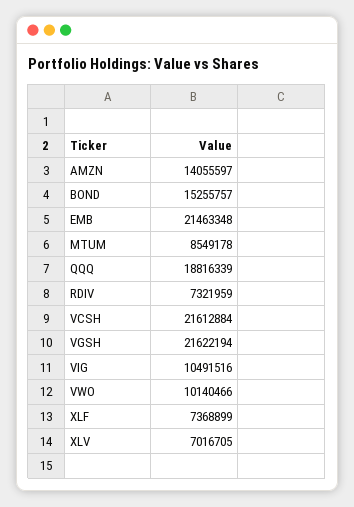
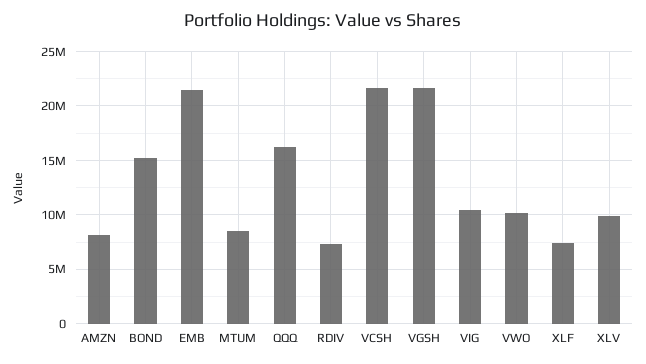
  {
-   "AMZN": 14055597,
+   "AMZN": 8000000,
    "BOND": 15255757,
    "EMB": 21463348,
    "MTUM": 8549178,
-   "QQQ": 18816339,
+   "QQQ": 16000000,
    "RDIV": 7321959,
    "VCSH": 21612884,
    "VGSH": 21622194,
    "VIG": 10491516,
    "VWO": 10140466,
    "XLF": 7368899,
-   "XLV": 7016705
+   "XLV": 10000000
  }

